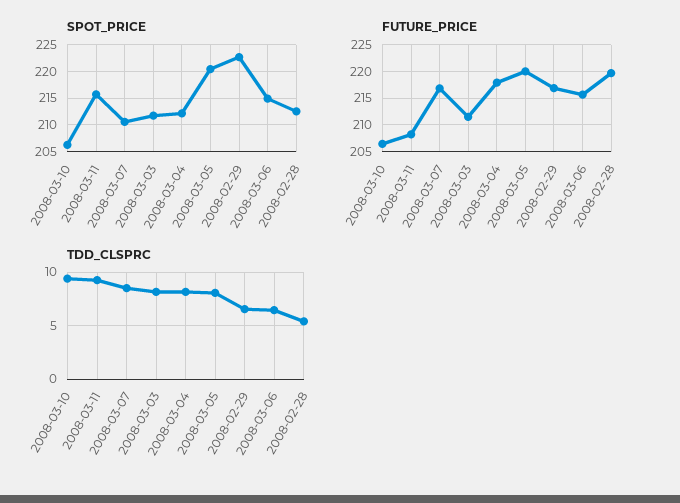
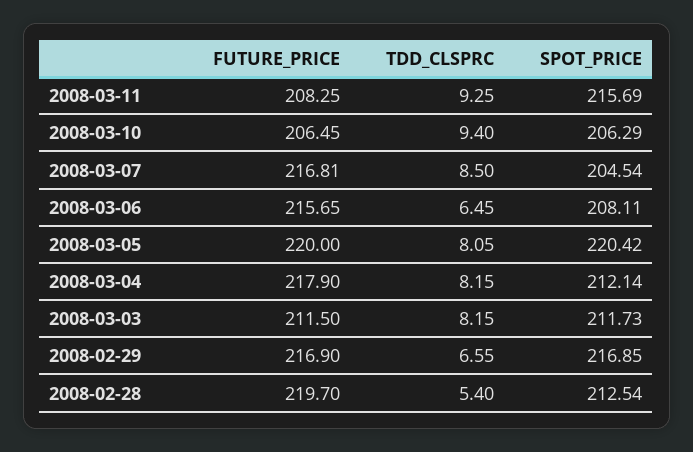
  {
    "SPOT_PRICE": {
      "2008-03-10": 206.29,
      "2008-03-11": 215.69,
-     "2008-03-07": 210,
+     "2008-03-07": 204.54,
      "2008-03-03": 211.73,
      "2008-03-04": 212.14,
      "2008-03-05": 220.42,
-     "2008-02-29": 222.5,
+     "2008-02-29": 216.85,
-     "2008-03-06": 215,
+     "2008-03-06": 208.11,
      "2008-02-28": 212.54
    },
    "FUTURE_PRICE": {
      "2008-03-10": 206.45,
      "2008-03-11": 208.25,
      "2008-03-07": 216.81,
      "2008-03-03": 211.5,
      "2008-03-04": 217.9,
      "2008-03-05": 220,
      "2008-02-29": 216.9,
      "2008-03-06": 215.65,
      "2008-02-28": 219.7
    },
    "TDD_CLSPRC": {
      "2008-03-10": 9.4,
      "2008-03-11": 9.25,
      "2008-03-07": 8.5,
      "2008-03-03": 8.15,
      "2008-03-04": 8.15,
      "2008-03-05": 8.05,
      "2008-02-29": 6.55,
      "2008-03-06": 6.45,
      "2008-02-28": 5.4
    }
  }

